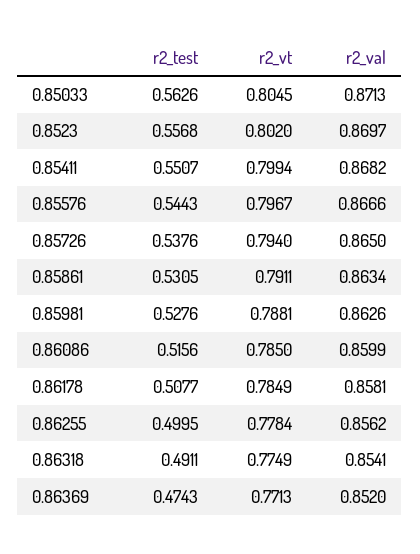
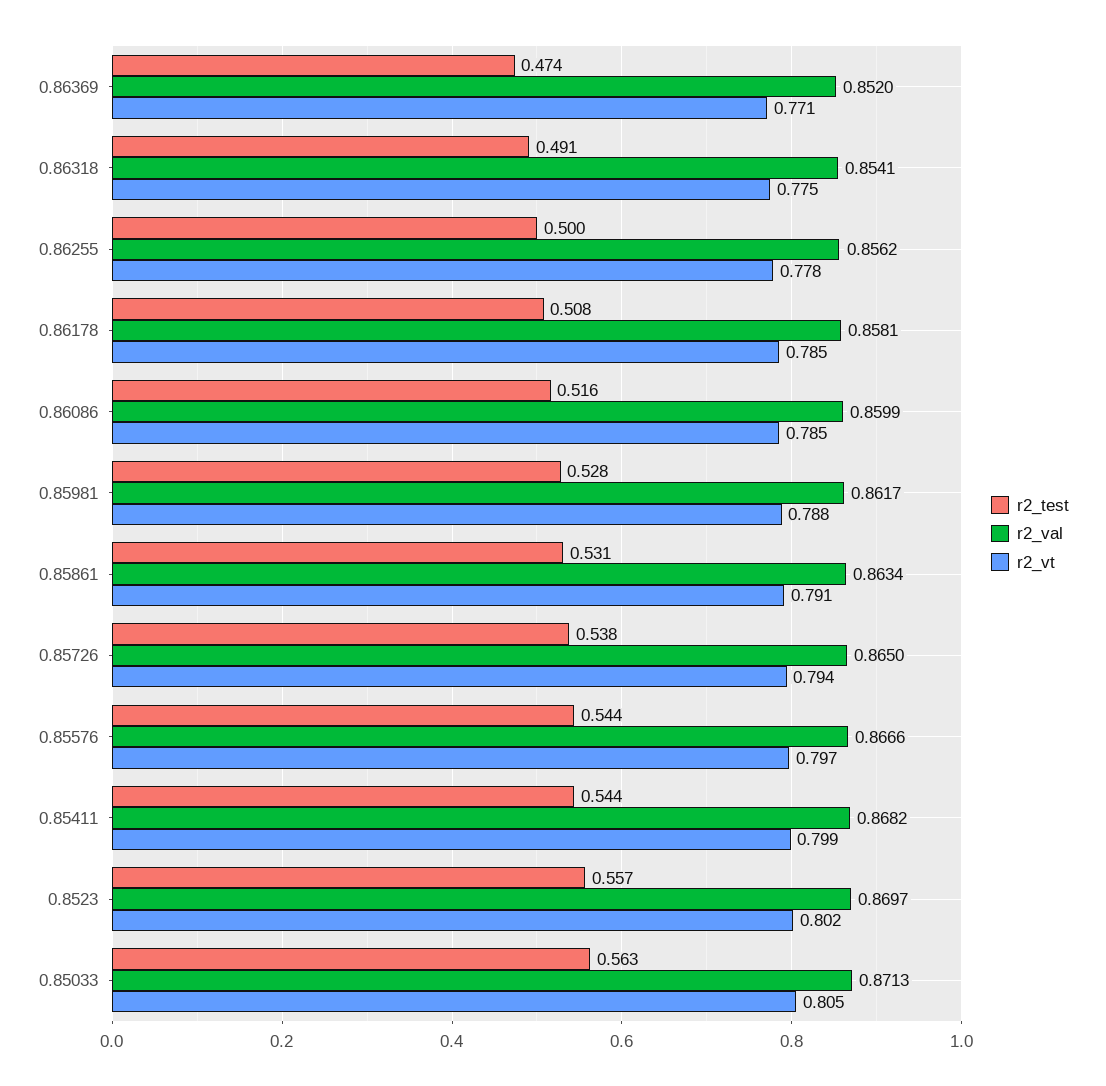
  {
    "r2_test": {
      "0.85033": 0.5626,
      "0.8523": 0.5568,
-     "0.85411": 0.5507,
+     "0.85411": 0.544,
      "0.85576": 0.5443,
      "0.85726": 0.5376,
      "0.85861": 0.5305,
      "0.85981": 0.5276,
      "0.86086": 0.5156,
      "0.86178": 0.5077,
      "0.86255": 0.4995,
      "0.86318": 0.4911,
      "0.86369": 0.4743
    },
    "r2_vt": {
      "0.85033": 0.8045,
      "0.8523": 0.802,
      "0.85411": 0.7994,
      "0.85576": 0.7967,
      "0.85726": 0.794,
      "0.85861": 0.7911,
      "0.85981": 0.7881,
      "0.86086": 0.785,
      "0.86178": 0.7849,
      "0.86255": 0.7784,
      "0.86318": 0.7749,
      "0.86369": 0.7713
    },
    "r2_val": {
      "0.85033": 0.8713,
      "0.8523": 0.8697,
      "0.85411": 0.8682,
      "0.85576": 0.8666,
      "0.85726": 0.865,
      "0.85861": 0.8634,
-     "0.85981": 0.8626,
+     "0.85981": 0.8617,
      "0.86086": 0.8599,
      "0.86178": 0.8581,
      "0.86255": 0.8562,
      "0.86318": 0.8541,
      "0.86369": 0.852
    }
  }

